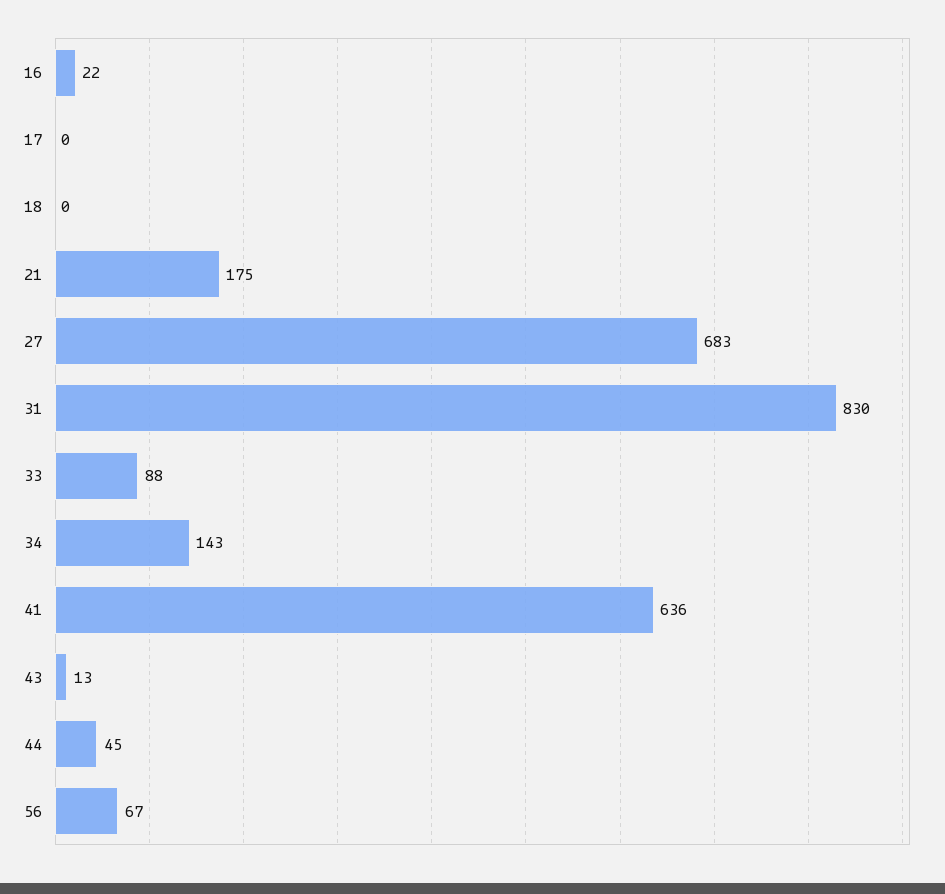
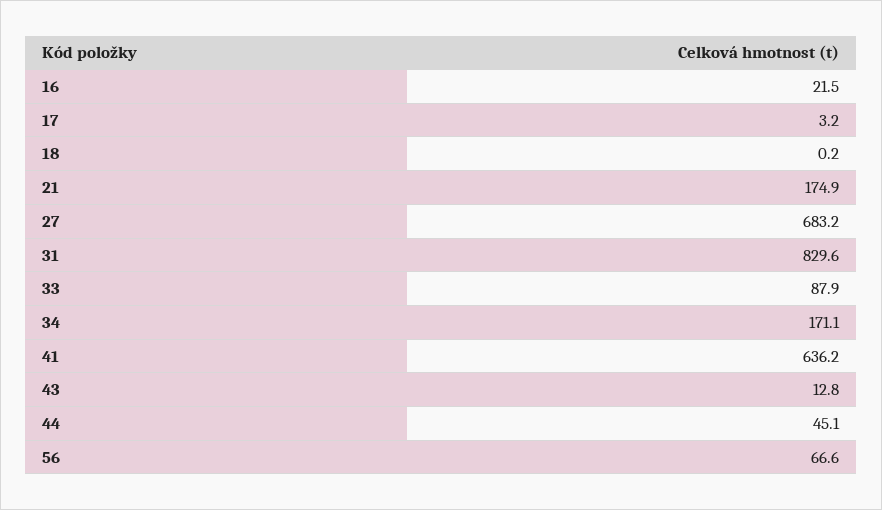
  {
    "16": 21.5,
-   "17": 0,
+   "17": 3.2,
    "18": 0.2,
    "21": 174.9,
    "27": 683.2,
    "31": 829.6,
    "33": 87.9,
-   "34": 143,
+   "34": 171.1,
    "41": 636.2,
    "43": 12.8,
    "44": 45.1,
    "56": 66.6
  }

